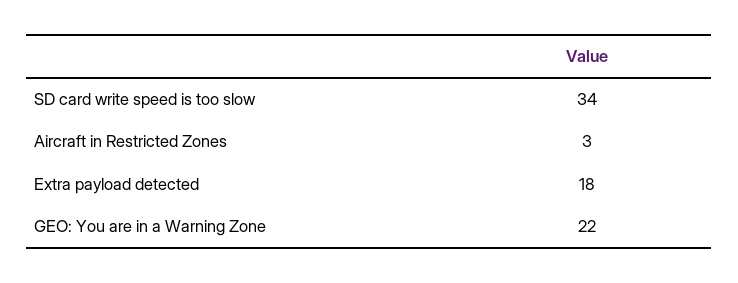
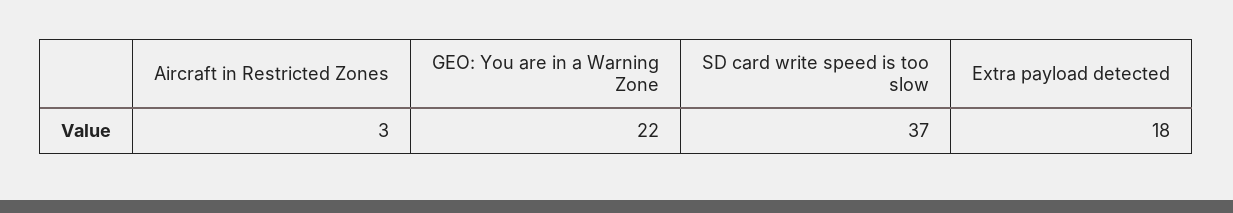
  {
-   "SD card write speed is too slow": 34,
+   "SD card write speed is too slow": 37,
    "Aircraft in Restricted Zones": 3,
    "Extra payload detected": 18,
    "GEO: You are in a Warning Zone": 22
  }

